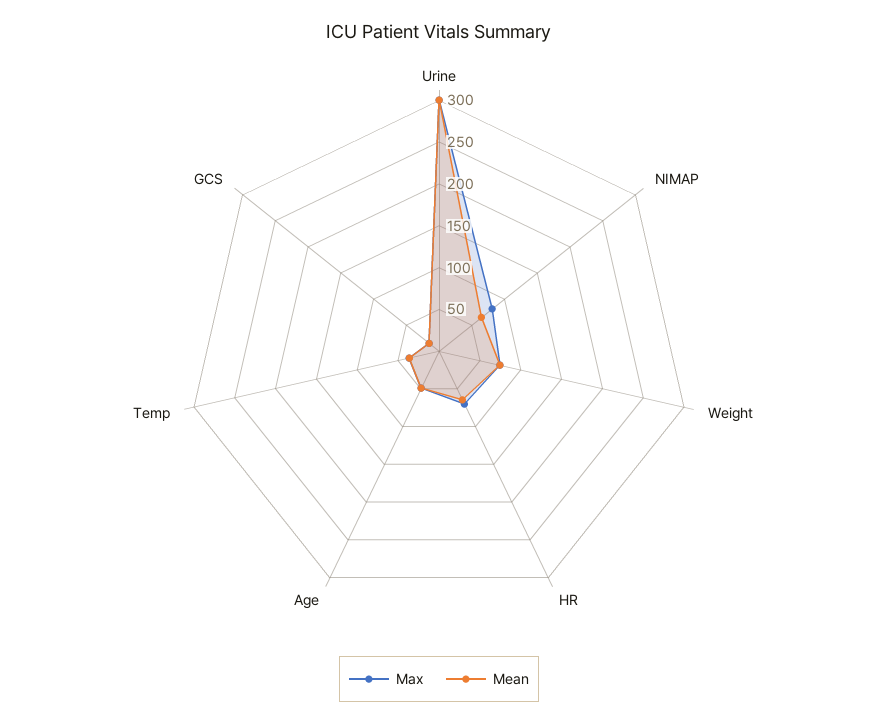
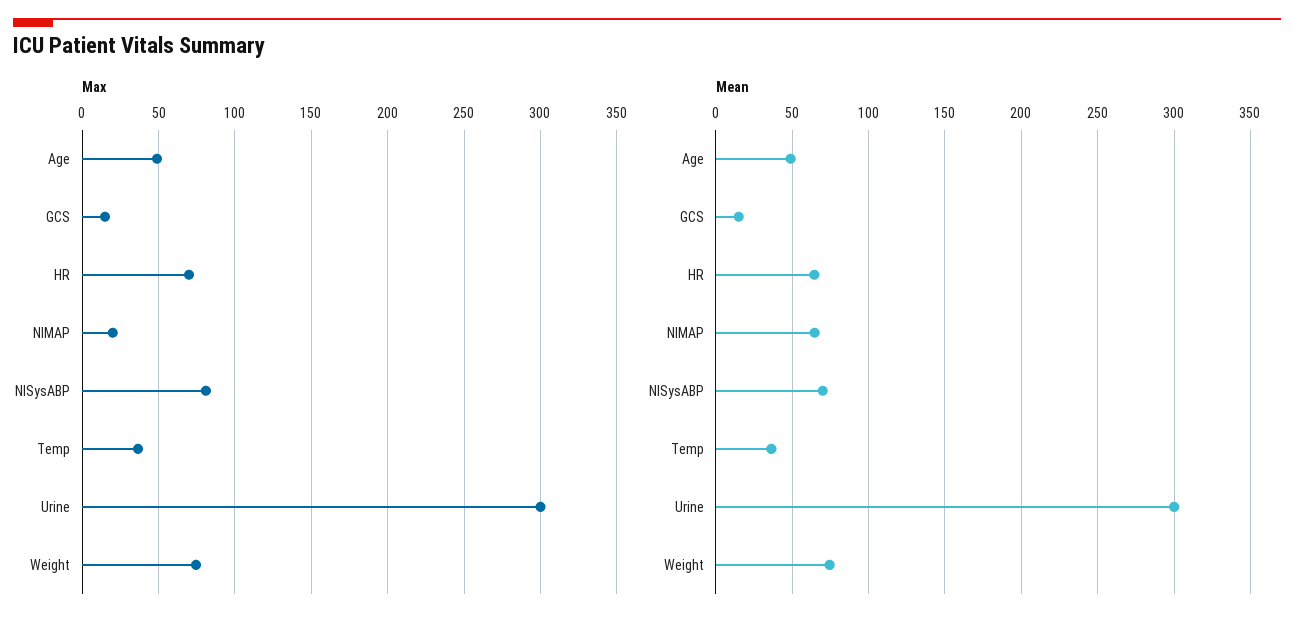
  {
    "Max": {
      "Urine": 300,
-     "NIMAP": 80,
+     "NIMAP": 20,
      "Weight": 75,
      "HR": 70,
      "Age": 50,
      "Temp": 35,
-     "GCS": 15
+     "GCS": 15,
+     "NISysABP": 80
    },
    "Mean": {
      "Urine": 300,
      "NIMAP": 65,
      "Weight": 75,
      "HR": 65,
      "Age": 50,
      "Temp": 35,
-     "GCS": 15
+     "GCS": 15,
+     "NISysABP": 70
    }
  }

